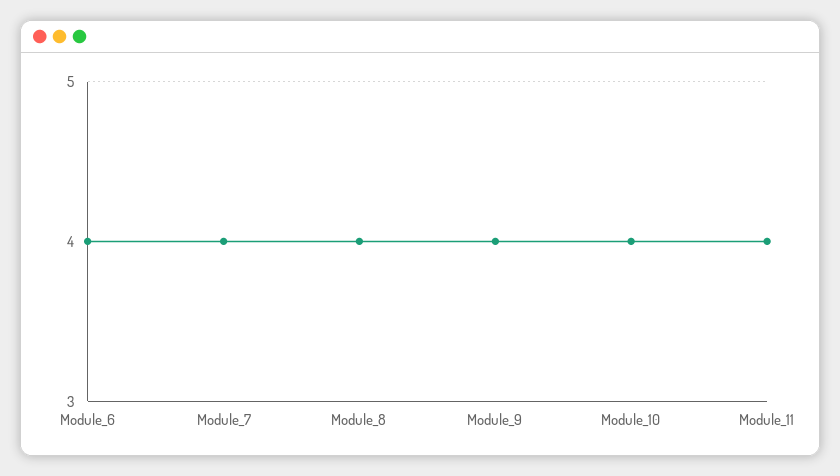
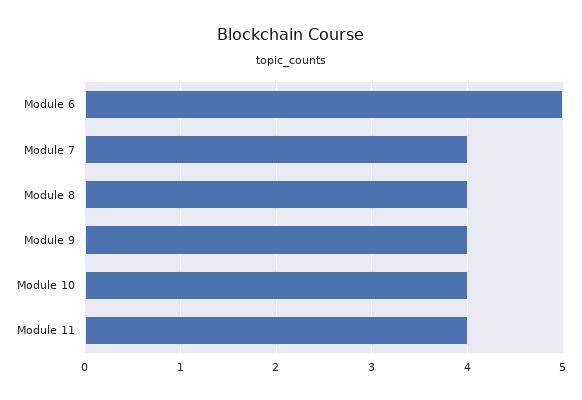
  {
-   "Module_6": 4,
+   "Module_6": 5,
    "Module_7": 4,
    "Module_8": 4,
    "Module_9": 4,
    "Module_10": 4,
    "Module_11": 4
  }

